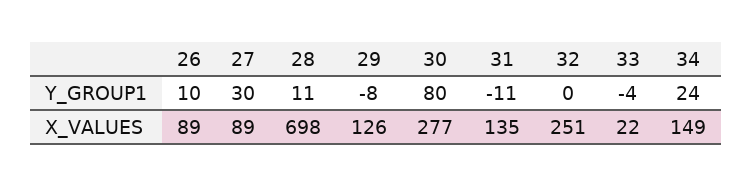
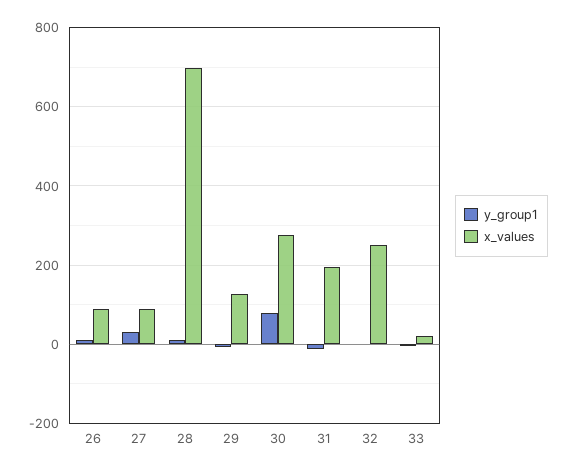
  {
    "Y_GROUP1": {
      "26": 10,
      "27": 30,
      "28": 11,
      "29": -8,
      "30": 80,
      "31": -11,
      "32": 0,
-     "33": -4,
+     "33": -4
-     "34": 24
    },
    "X_VALUES": {
      "26": 89,
      "27": 89,
      "28": 698,
      "29": 126,
      "30": 277,
-     "31": 135,
+     "31": 200,
      "32": 251,
-     "33": 22,
+     "33": 22
-     "34": 149
    }
  }

